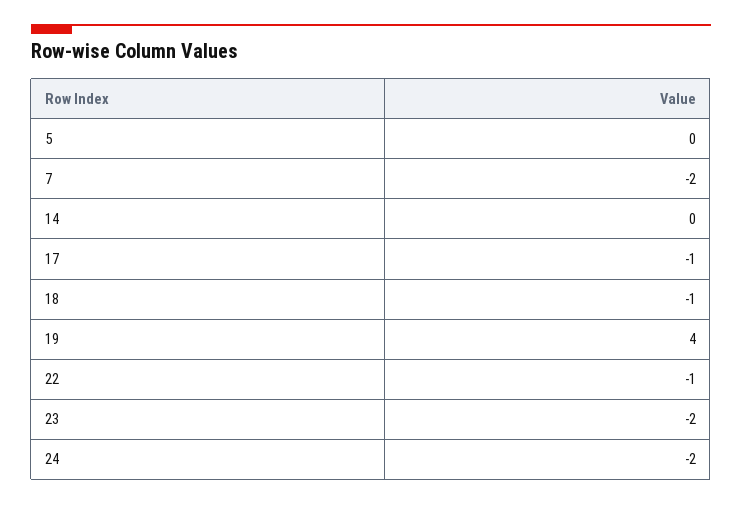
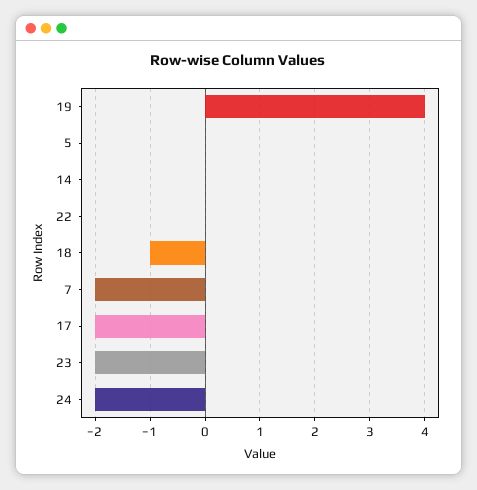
  {
    "5": 0,
    "7": -2,
    "14": 0,
-   "17": -1,
+   "17": -2,
    "18": -1,
    "19": 4,
-   "22": -1,
+   "22": 0,
    "23": -2,
    "24": -2
  }

